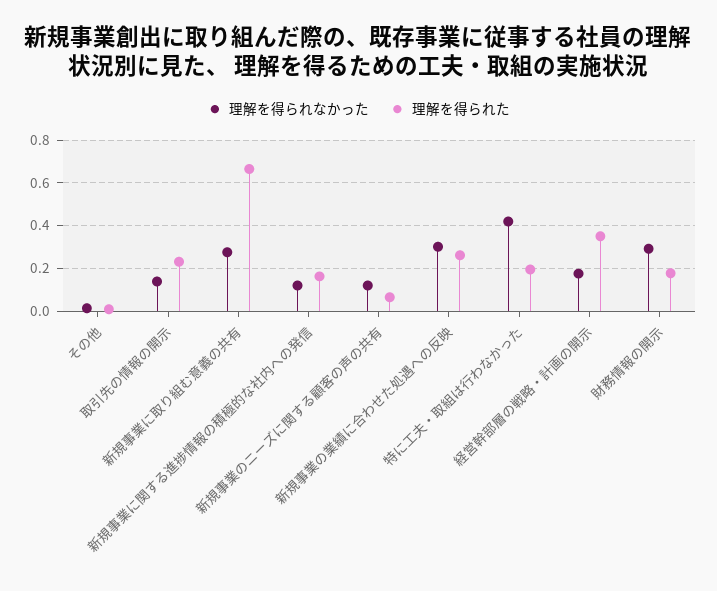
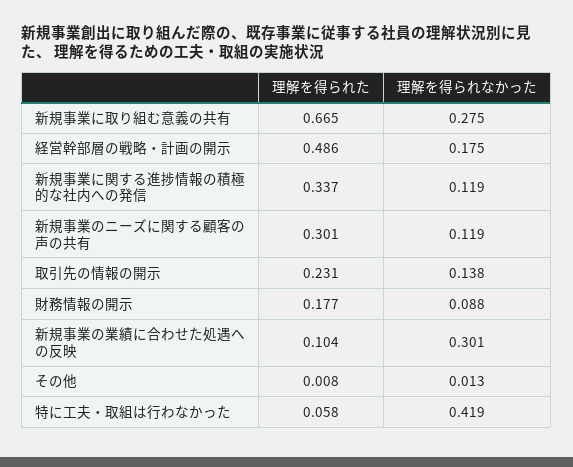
  {
    "理解を得られなかった": {
      "その他": 0.013,
      "取引先の情報の開示": 0.138,
      "新規事業に取り組む意義の共有": 0.275,
      "新規事業に関する進捗情報の積極的な社内への発信": 0.119,
      "新規事業のニーズに関する顧客の声の共有": 0.119,
      "新規事業の業績に合わせた処遇への反映": 0.301,
      "特に工夫・取組は行わなかった": 0.419,
      "経営幹部層の戦略・計画の開示": 0.175,
-     "財務情報の開示": 0.3
+     "財務情報の開示": 0.088
    },
    "理解を得られた": {
      "その他": 0.008,
      "取引先の情報の開示": 0.231,
      "新規事業に取り組む意義の共有": 0.665,
-     "新規事業に関する進捗情報の積極的な社内への発信": 0.15,
+     "新規事業に関する進捗情報の積極的な社内への発信": 0.337,
-     "新規事業のニーズに関する顧客の声の共有": 0.05,
+     "新規事業のニーズに関する顧客の声の共有": 0.301,
-     "新規事業の業績に合わせた処遇への反映": 0.25,
+     "新規事業の業績に合わせた処遇への反映": 0.104,
-     "特に工夫・取組は行わなかった": 0.2,
+     "特に工夫・取組は行わなかった": 0.058,
-     "経営幹部層の戦略・計画の開示": 0.35,
+     "経営幹部層の戦略・計画の開示": 0.486,
      "財務情報の開示": 0.177
    }
  }

